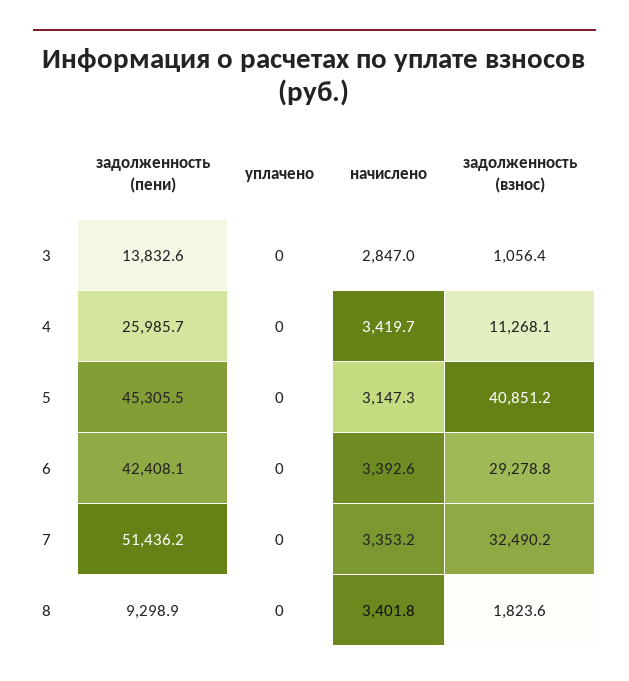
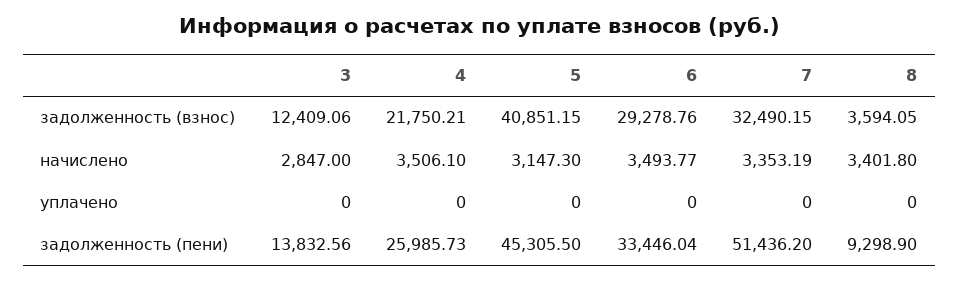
  {
    "задолженность (пени)": {
      "3": 13832.56,
      "4": 25985.73,
      "5": 45305.5,
-     "6": 42408.1,
+     "6": 33446.04,
      "7": 51436.2,
      "8": 9298.9
    },
    "уплачено": {
      "3": 0,
      "4": 0,
      "5": 0,
      "6": 0,
      "7": 0,
      "8": 0
    },
    "начислено": {
      "3": 2847,
-     "4": 3419.7,
+     "4": 3506.1,
      "5": 3147.3,
-     "6": 3392.6,
+     "6": 3493.77,
      "7": 3353.19,
      "8": 3401.8
    },
    "задолженность (взнос)": {
-     "3": 1056.4,
+     "3": 12409.06,
-     "4": 11268.1,
+     "4": 21750.21,
      "5": 40851.15,
      "6": 29278.76,
      "7": 32490.15,
-     "8": 1823.6
+     "8": 3594.05
    }
  }

